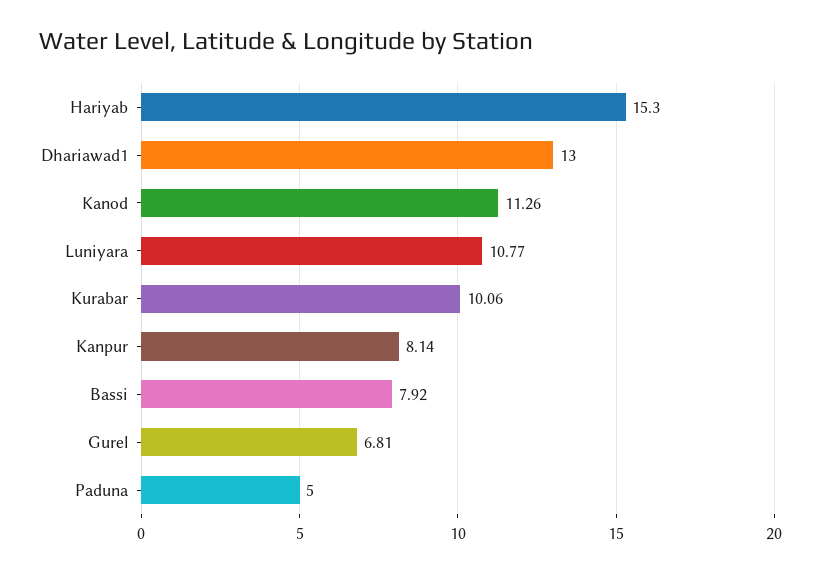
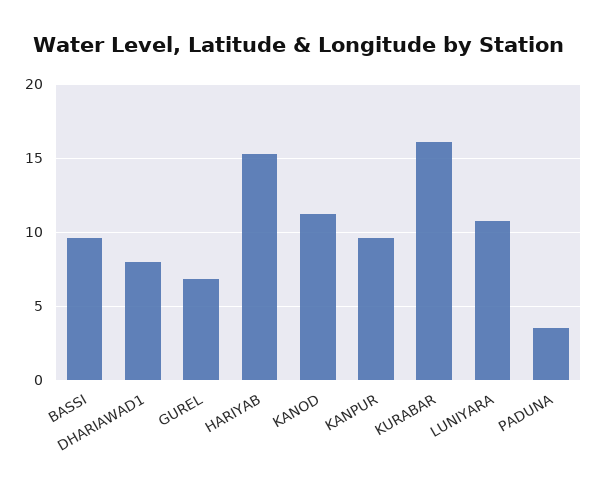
  {
    "Hariyab": 15.3,
-   "Dhariawad1": 13,
+   "Dhariawad1": 8,
    "Kanod": 11.26,
    "Luniyara": 10.77,
-   "Kurabar": 10.06,
+   "Kurabar": 16,
-   "Kanpur": 8.14,
+   "Kanpur": 9.5,
-   "Bassi": 7.92,
+   "Bassi": 9.5,
    "Gurel": 6.81,
-   "Paduna": 5
+   "Paduna": 3.5
  }

